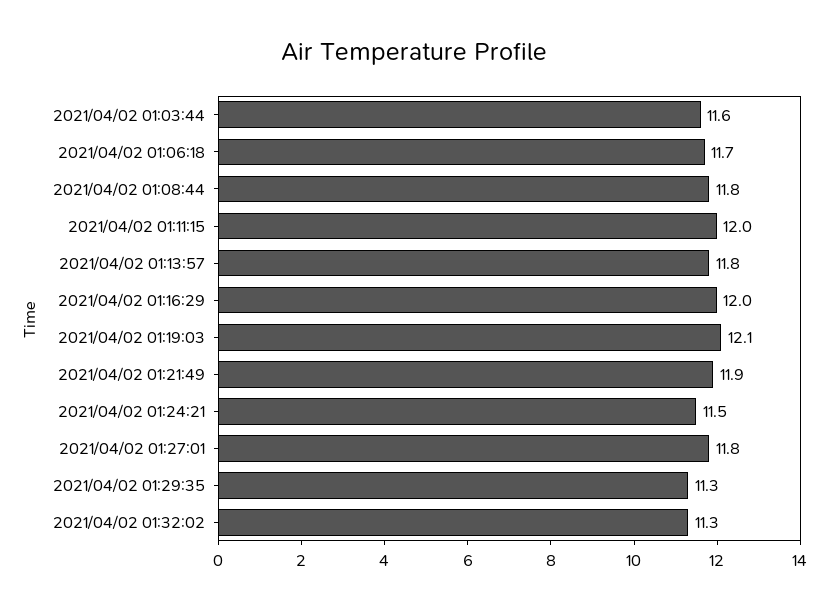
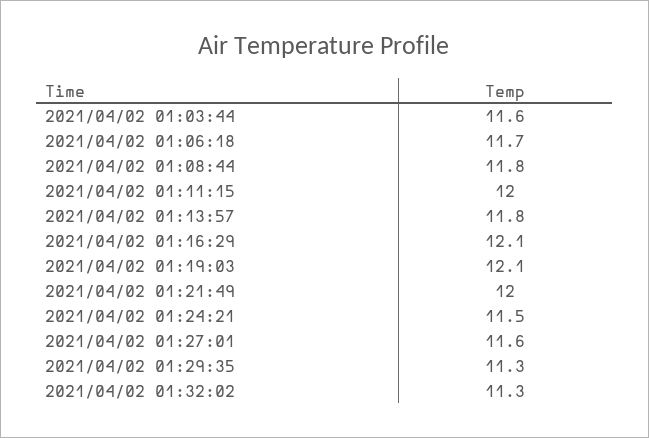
  {
    "2021/04/02 01:03:44": 11.6,
    "2021/04/02 01:06:18": 11.7,
    "2021/04/02 01:08:44": 11.8,
    "2021/04/02 01:11:15": 12,
    "2021/04/02 01:13:57": 11.8,
-   "2021/04/02 01:16:29": 12,
+   "2021/04/02 01:16:29": 12.1,
    "2021/04/02 01:19:03": 12.1,
-   "2021/04/02 01:21:49": 11.9,
+   "2021/04/02 01:21:49": 12,
    "2021/04/02 01:24:21": 11.5,
-   "2021/04/02 01:27:01": 11.8,
+   "2021/04/02 01:27:01": 11.6,
    "2021/04/02 01:29:35": 11.3,
    "2021/04/02 01:32:02": 11.3
  }

